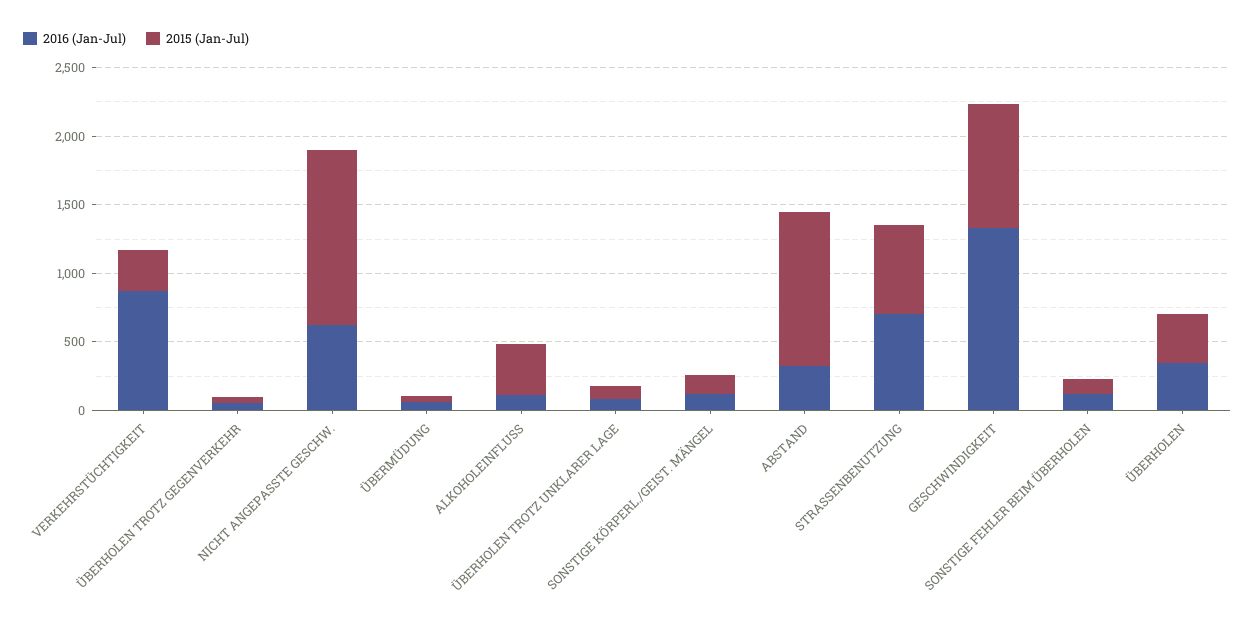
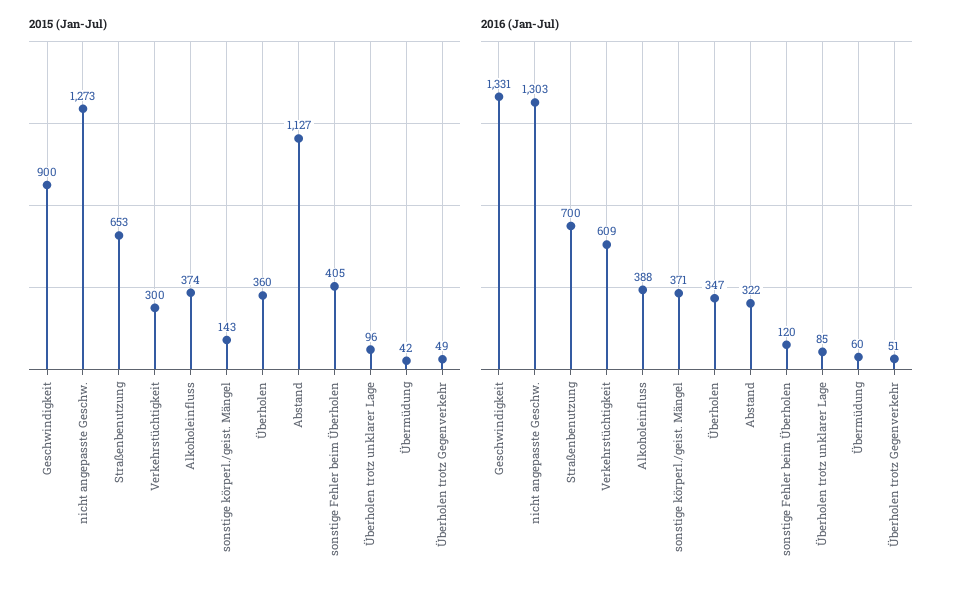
  {
    "2016 (Jan-Jul)": {
-     "VERKEHRSTÜCHTIGKEIT": 900,
+     "VERKEHRSTÜCHTIGKEIT": 609,
      "ÜBERHOLEN TROTZ GEGENVERKEHR": 51,
-     "NICHT ANGEPASSTE GESCHW.": 600,
+     "NICHT ANGEPASSTE GESCHW.": 1303,
      "ÜBERMÜDUNG": 60,
-     "ALKOHOLEINFLUSS": 100,
+     "ALKOHOLEINFLUSS": 388,
      "ÜBERHOLEN TROTZ UNKLARER LAGE": 85,
-     "SONSTIGE KÖRPERL./GEIST. MÄNGEL": 100,
+     "SONSTIGE KÖRPERL./GEIST. MÄNGEL": 371,
      "ABSTAND": 322,
      "STRASSENBENUTZUNG": 700,
      "GESCHWINDIGKEIT": 1331,
      "SONSTIGE FEHLER BEIM ÜBERHOLEN": 120,
      "ÜBERHOLEN": 347
    },
    "2015 (Jan-Jul)": {
      "VERKEHRSTÜCHTIGKEIT": 300,
      "ÜBERHOLEN TROTZ GEGENVERKEHR": 49,
      "NICHT ANGEPASSTE GESCHW.": 1273,
      "ÜBERMÜDUNG": 42,
      "ALKOHOLEINFLUSS": 374,
      "ÜBERHOLEN TROTZ UNKLARER LAGE": 96,
      "SONSTIGE KÖRPERL./GEIST. MÄNGEL": 143,
      "ABSTAND": 1127,
      "STRASSENBENUTZUNG": 653,
      "GESCHWINDIGKEIT": 900,
-     "SONSTIGE FEHLER BEIM ÜBERHOLEN": 100,
+     "SONSTIGE FEHLER BEIM ÜBERHOLEN": 405,
      "ÜBERHOLEN": 360
    }
  }

